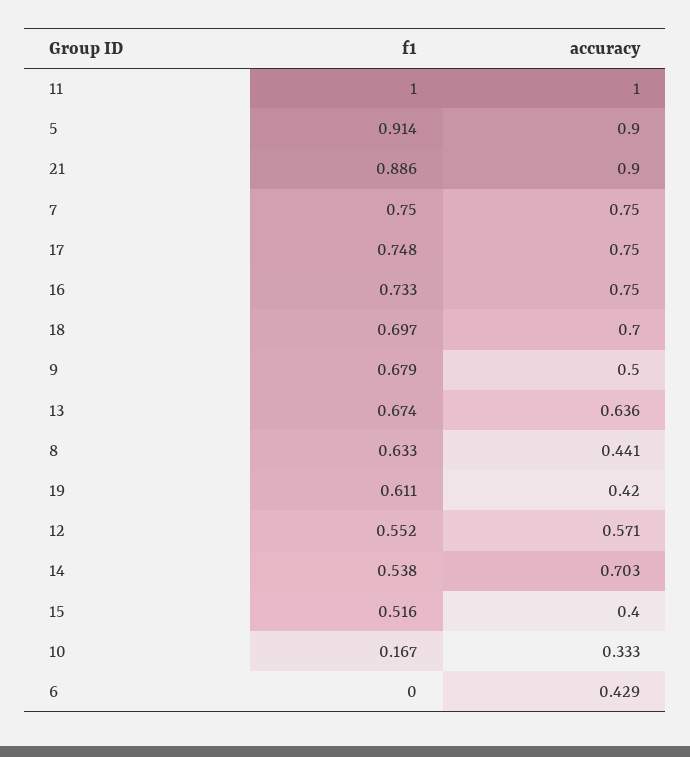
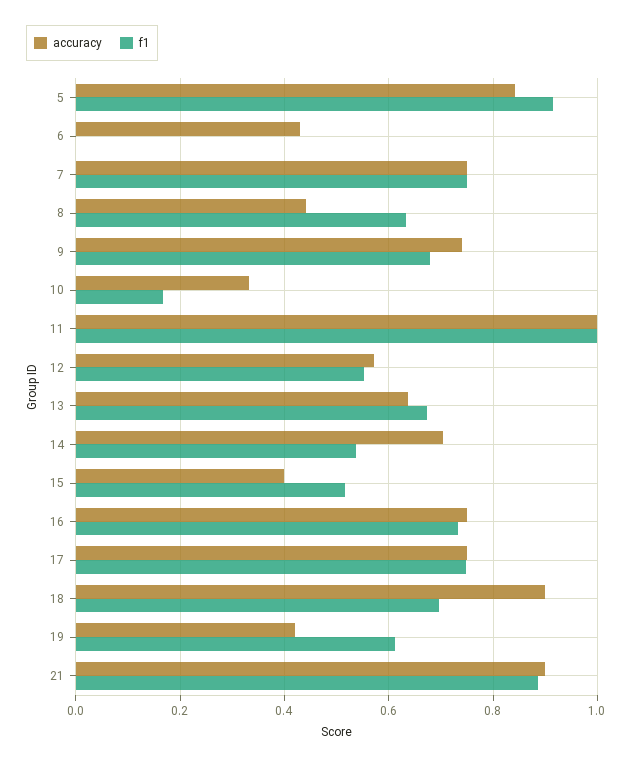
  {
    "f1": {
      "11": 1,
      "5": 0.914,
      "21": 0.886,
      "7": 0.75,
      "17": 0.748,
      "16": 0.733,
      "18": 0.697,
      "9": 0.679,
      "13": 0.674,
      "8": 0.633,
      "19": 0.611,
      "12": 0.552,
      "14": 0.538,
      "15": 0.516,
      "10": 0.167,
      "6": 0
    },
    "accuracy": {
      "11": 1,
-     "5": 0.9,
+     "5": 0.84,
      "21": 0.9,
      "7": 0.75,
      "17": 0.75,
      "16": 0.75,
-     "18": 0.7,
+     "18": 0.9,
-     "9": 0.5,
+     "9": 0.74,
      "13": 0.636,
      "8": 0.441,
      "19": 0.42,
      "12": 0.571,
      "14": 0.703,
      "15": 0.4,
      "10": 0.333,
      "6": 0.429
    }
  }

